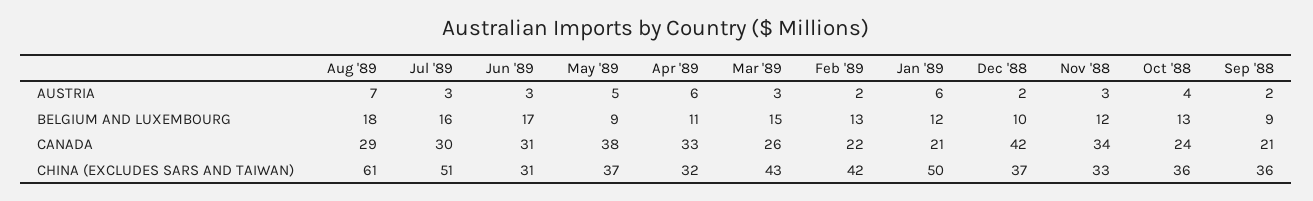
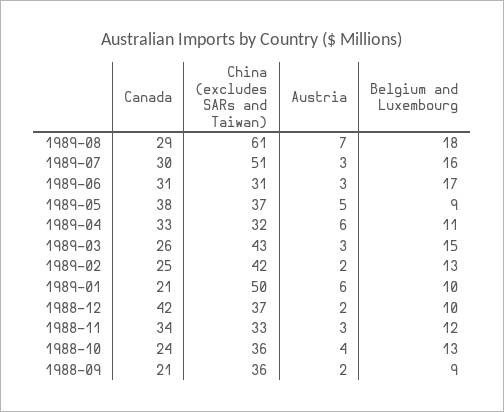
  {
    "Aug '89": {
      "AUSTRIA": 7,
      "BELGIUM AND LUXEMBOURG": 18,
      "CANADA": 29,
      "CHINA (EXCLUDES SARS AND TAIWAN)": 61
    },
    "Jul '89": {
      "AUSTRIA": 3,
      "BELGIUM AND LUXEMBOURG": 16,
      "CANADA": 30,
      "CHINA (EXCLUDES SARS AND TAIWAN)": 51
    },
    "Jun '89": {
      "AUSTRIA": 3,
      "BELGIUM AND LUXEMBOURG": 17,
      "CANADA": 31,
      "CHINA (EXCLUDES SARS AND TAIWAN)": 31
    },
    "May '89": {
      "AUSTRIA": 5,
      "BELGIUM AND LUXEMBOURG": 9,
      "CANADA": 38,
      "CHINA (EXCLUDES SARS AND TAIWAN)": 37
    },
    "Apr '89": {
      "AUSTRIA": 6,
      "BELGIUM AND LUXEMBOURG": 11,
      "CANADA": 33,
      "CHINA (EXCLUDES SARS AND TAIWAN)": 32
    },
    "Mar '89": {
      "AUSTRIA": 3,
      "BELGIUM AND LUXEMBOURG": 15,
      "CANADA": 26,
      "CHINA (EXCLUDES SARS AND TAIWAN)": 43
    },
    "Feb '89": {
      "AUSTRIA": 2,
      "BELGIUM AND LUXEMBOURG": 13,
-     "CANADA": 22,
+     "CANADA": 25,
      "CHINA (EXCLUDES SARS AND TAIWAN)": 42
    },
    "Jan '89": {
      "AUSTRIA": 6,
-     "BELGIUM AND LUXEMBOURG": 12,
+     "BELGIUM AND LUXEMBOURG": 10,
      "CANADA": 21,
      "CHINA (EXCLUDES SARS AND TAIWAN)": 50
    },
    "Dec '88": {
      "AUSTRIA": 2,
      "BELGIUM AND LUXEMBOURG": 10,
      "CANADA": 42,
      "CHINA (EXCLUDES SARS AND TAIWAN)": 37
    },
    "Nov '88": {
      "AUSTRIA": 3,
      "BELGIUM AND LUXEMBOURG": 12,
      "CANADA": 34,
      "CHINA (EXCLUDES SARS AND TAIWAN)": 33
    },
    "Oct '88": {
      "AUSTRIA": 4,
      "BELGIUM AND LUXEMBOURG": 13,
      "CANADA": 24,
      "CHINA (EXCLUDES SARS AND TAIWAN)": 36
    },
    "Sep '88": {
      "AUSTRIA": 2,
      "BELGIUM AND LUXEMBOURG": 9,
      "CANADA": 21,
      "CHINA (EXCLUDES SARS AND TAIWAN)": 36
    }
  }

